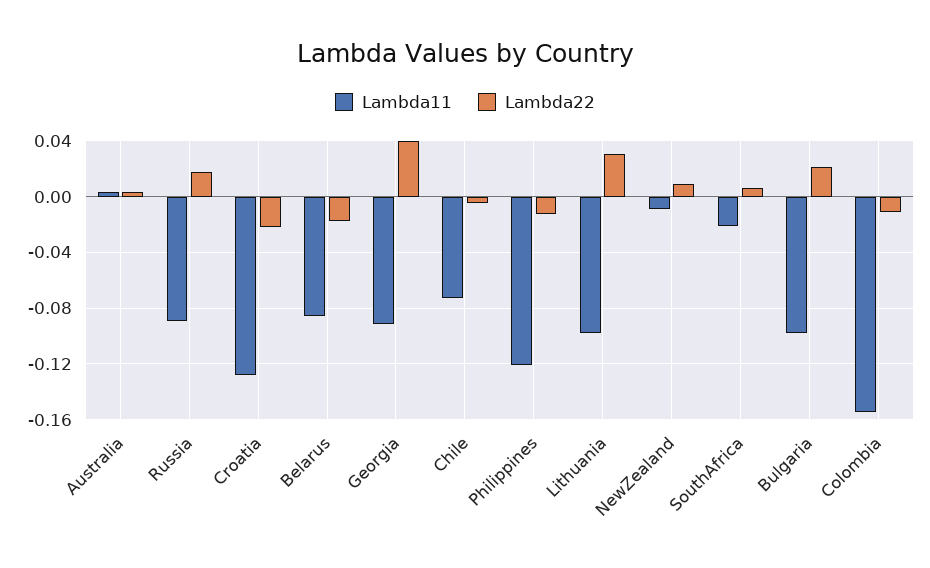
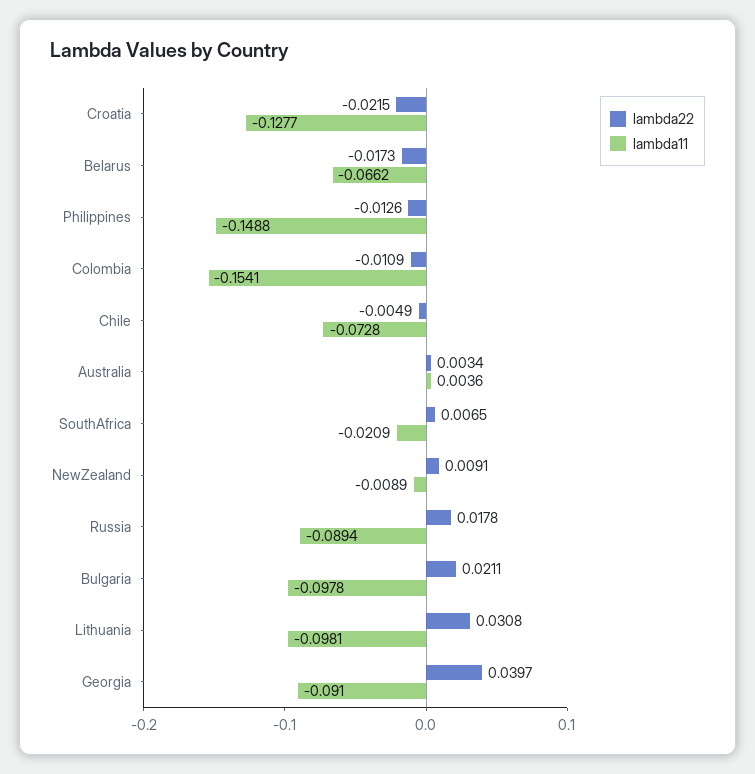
  {
    "Lambda11": {
      "Australia": 0.0036,
      "Russia": -0.0894,
      "Croatia": -0.1277,
-     "Belarus": -0.085,
+     "Belarus": -0.0662,
      "Georgia": -0.091,
      "Chile": -0.0728,
-     "Philippines": -0.12,
+     "Philippines": -0.1488,
      "Lithuania": -0.0981,
      "NewZealand": -0.0089,
      "SouthAfrica": -0.0209,
      "Bulgaria": -0.0978,
      "Colombia": -0.1541
    },
    "Lambda22": {
      "Australia": 0.0034,
      "Russia": 0.0178,
      "Croatia": -0.0215,
      "Belarus": -0.0173,
      "Georgia": 0.0397,
      "Chile": -0.0049,
      "Philippines": -0.0126,
      "Lithuania": 0.0308,
      "NewZealand": 0.0091,
      "SouthAfrica": 0.0065,
      "Bulgaria": 0.0211,
      "Colombia": -0.0109
    }
  }

